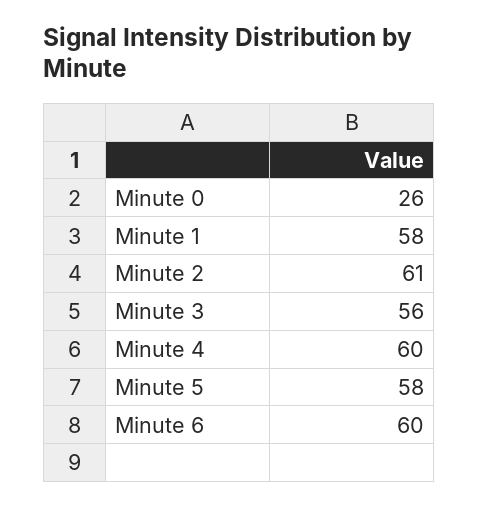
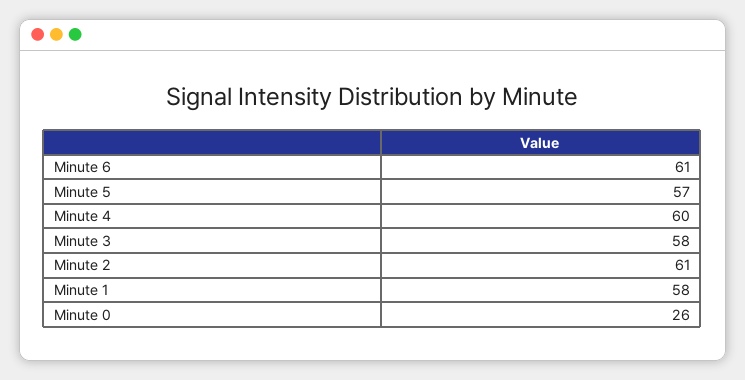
  {
    "Minute 0": 26,
    "Minute 1": 58,
    "Minute 2": 61,
-   "Minute 3": 56,
+   "Minute 3": 58,
    "Minute 4": 60,
-   "Minute 5": 58,
+   "Minute 5": 57,
-   "Minute 6": 60
+   "Minute 6": 61
  }

